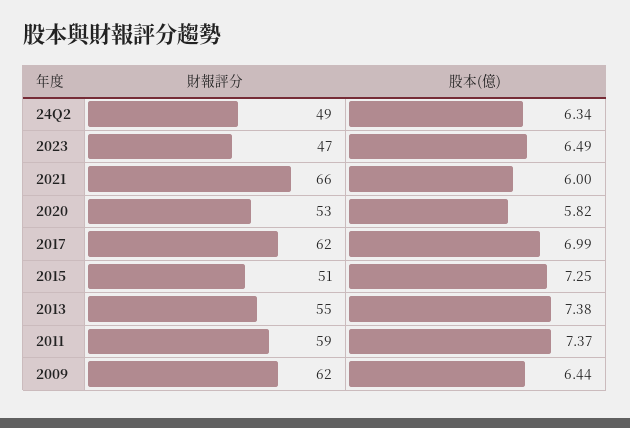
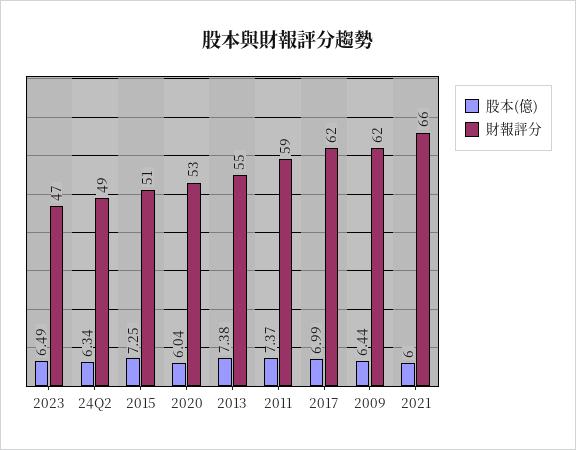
  {
    "財報評分": {
      "24Q2": 49,
      "2023": 47,
      "2021": 66,
      "2020": 53,
      "2017": 62,
      "2015": 51,
      "2013": 55,
      "2011": 59,
      "2009": 62
    },
    "股本(億)": {
      "24Q2": 6.34,
      "2023": 6.49,
      "2021": 6,
-     "2020": 5.82,
+     "2020": 6.04,
      "2017": 6.99,
      "2015": 7.25,
      "2013": 7.38,
      "2011": 7.37,
      "2009": 6.44
    }
  }

